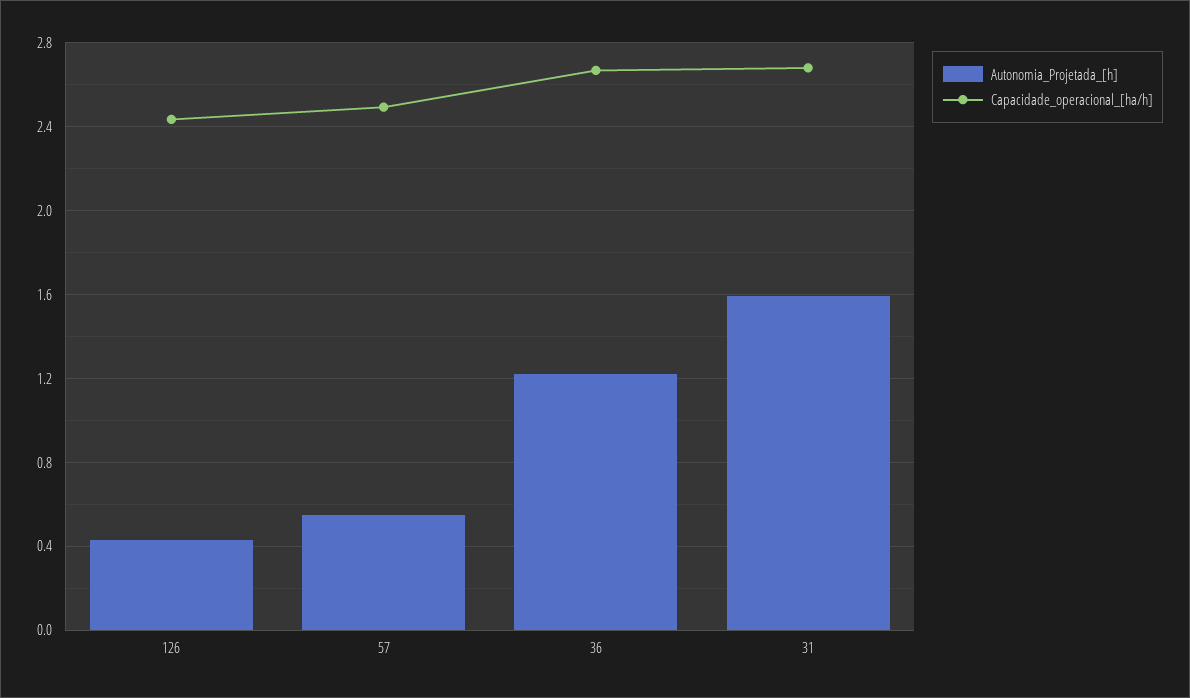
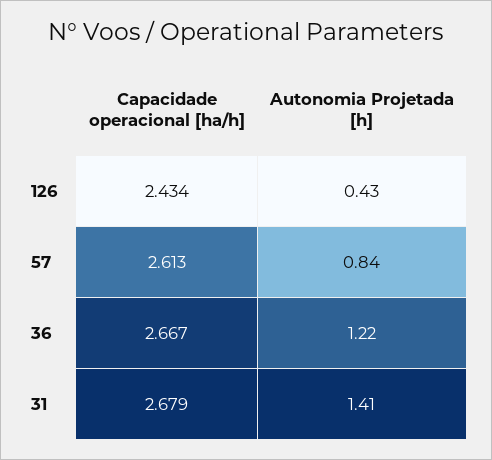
  {
    "Autonomia_Projetada_[h]": {
      "126": 0.43,
-     "57": 0.55,
+     "57": 0.84,
      "36": 1.22,
-     "31": 1.6
+     "31": 1.41
    },
    "Capacidade_operacional_[ha/h]": {
      "126": 2.434,
-     "57": 2.5,
+     "57": 2.613,
      "36": 2.667,
      "31": 2.679
    }
  }

